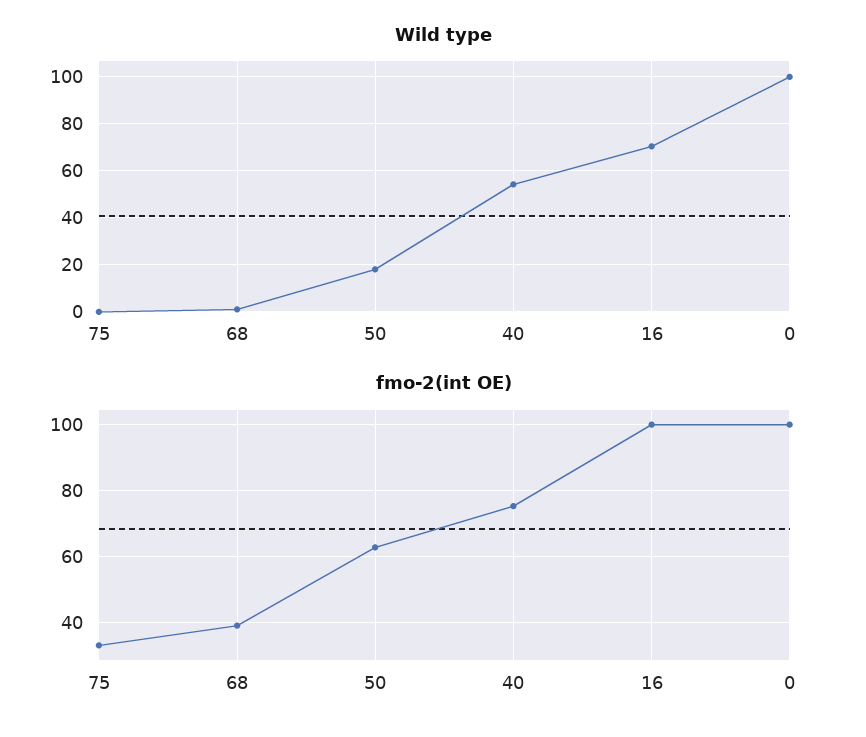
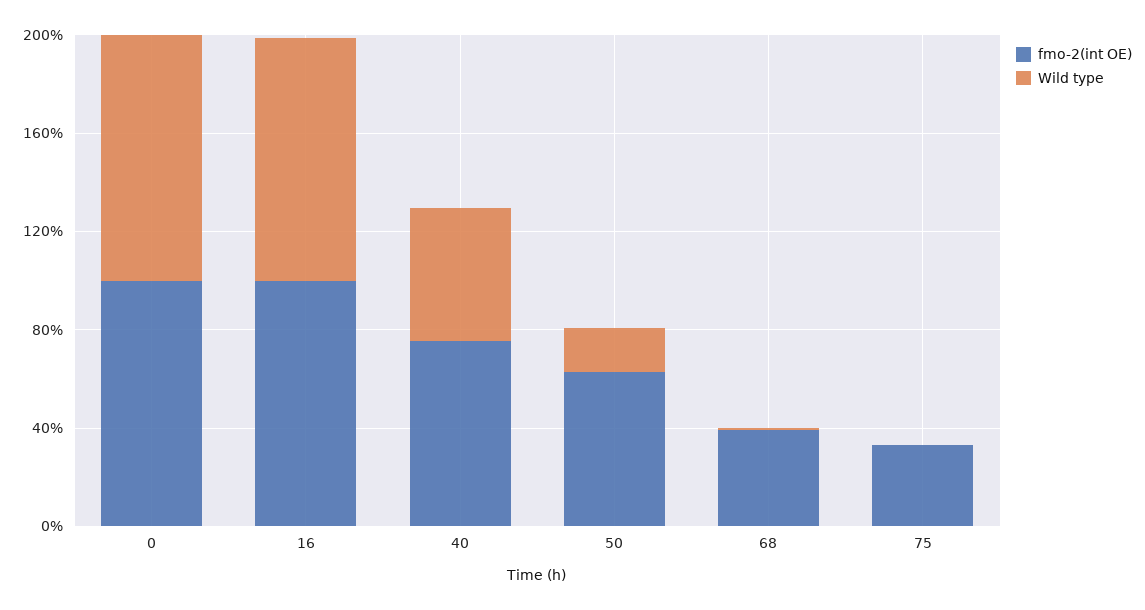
  {
    "Wild type": {
      "75": 0,
      "68": 0,
      "50": 20,
      "40": 55,
-     "16": 70,
+     "16": 100,
      "0": 100
    },
    "fmo-2(int OE)": {
      "75": 34,
      "68": 40,
      "50": 62,
      "40": 76,
      "16": 100,
      "0": 100
    }
  }

